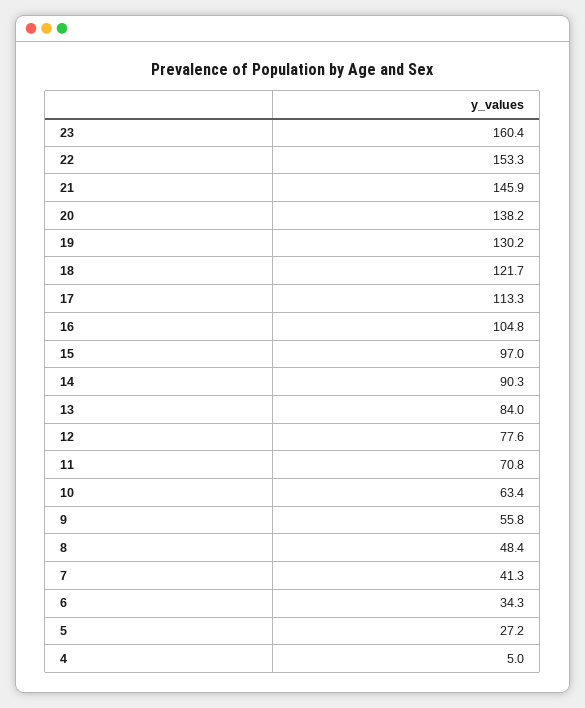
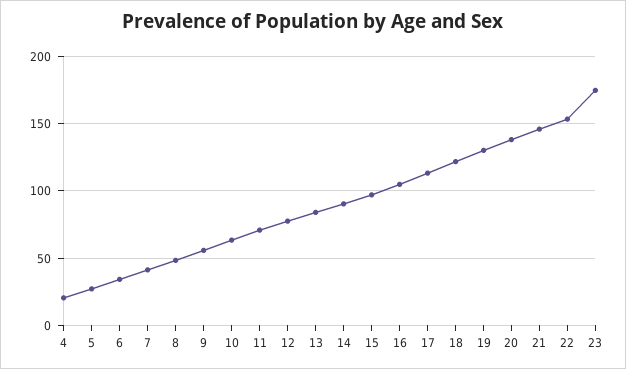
  {
-   "23": 160.4,
+   "23": 175,
    "22": 153.3,
    "21": 145.9,
    "20": 138.2,
    "19": 130.2,
    "18": 121.7,
    "17": 113.3,
    "16": 104.8,
    "15": 97,
    "14": 90.3,
    "13": 84,
    "12": 77.6,
    "11": 70.8,
    "10": 63.4,
    "9": 55.8,
    "8": 48.4,
    "7": 41.3,
    "6": 34.3,
    "5": 27.2,
-   "4": 5
+   "4": 20
  }

